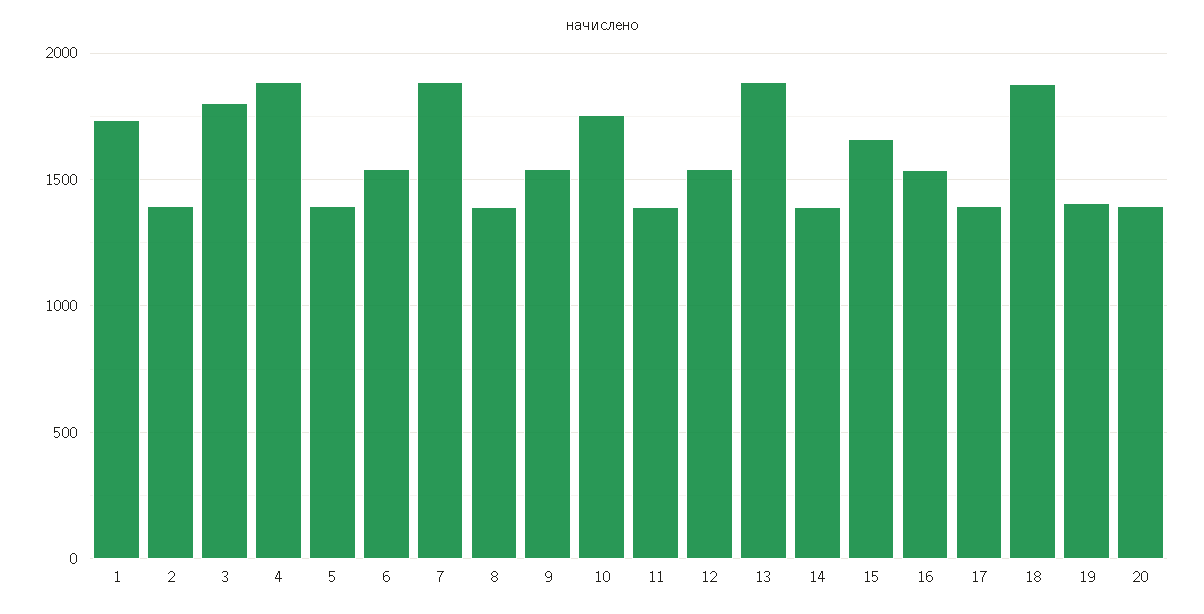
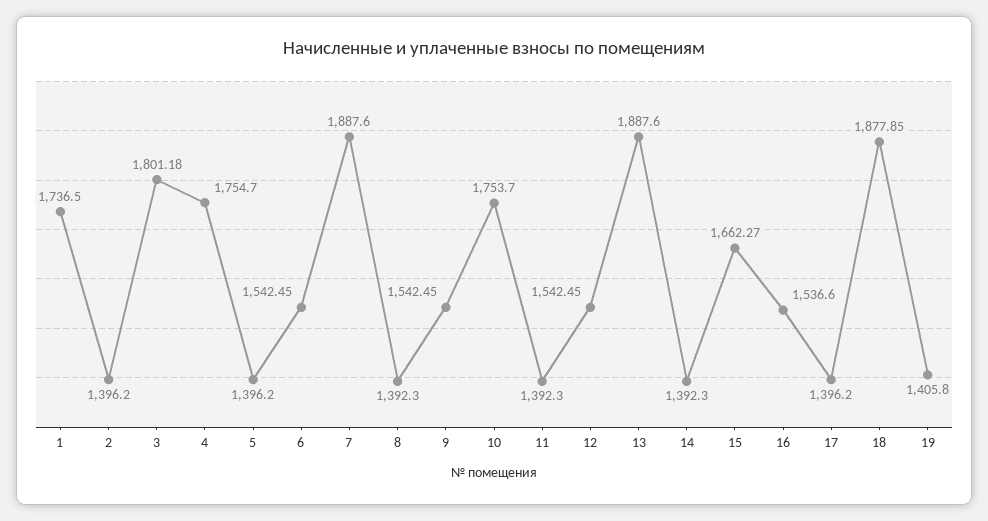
  {
    "1": 1736.5,
    "2": 1396.2,
    "3": 1801.18,
-   "4": 1900,
+   "4": 1754.7,
    "5": 1396.2,
    "6": 1542.45,
    "7": 1887.6,
    "8": 1392.3,
    "9": 1542.45,
    "10": 1753.7,
    "11": 1392.3,
    "12": 1542.45,
    "13": 1887.6,
    "14": 1392.3,
    "15": 1662.27,
    "16": 1536.6,
    "17": 1396.2,
    "18": 1877.85,
-   "19": 1405.8,
+   "19": 1405.8
-   "20": 1400
  }

